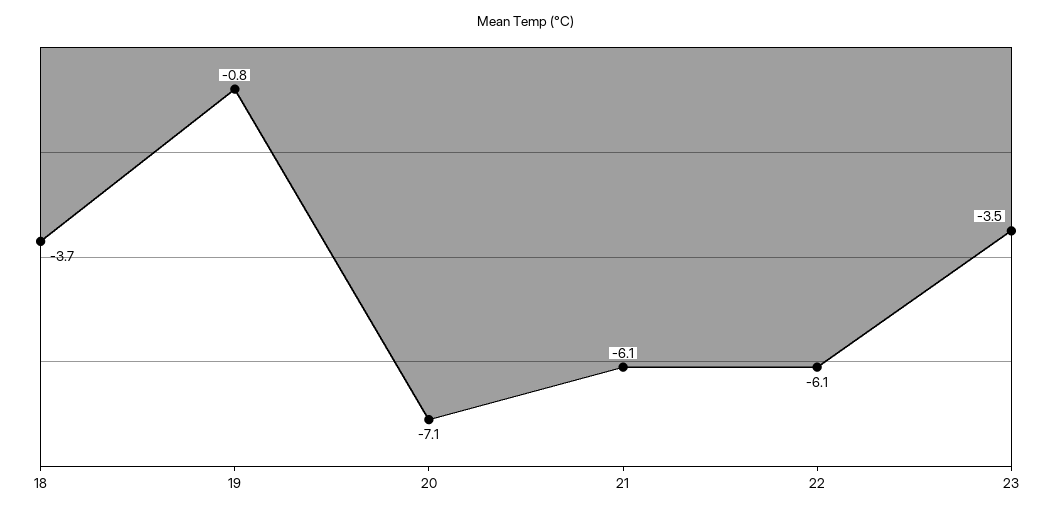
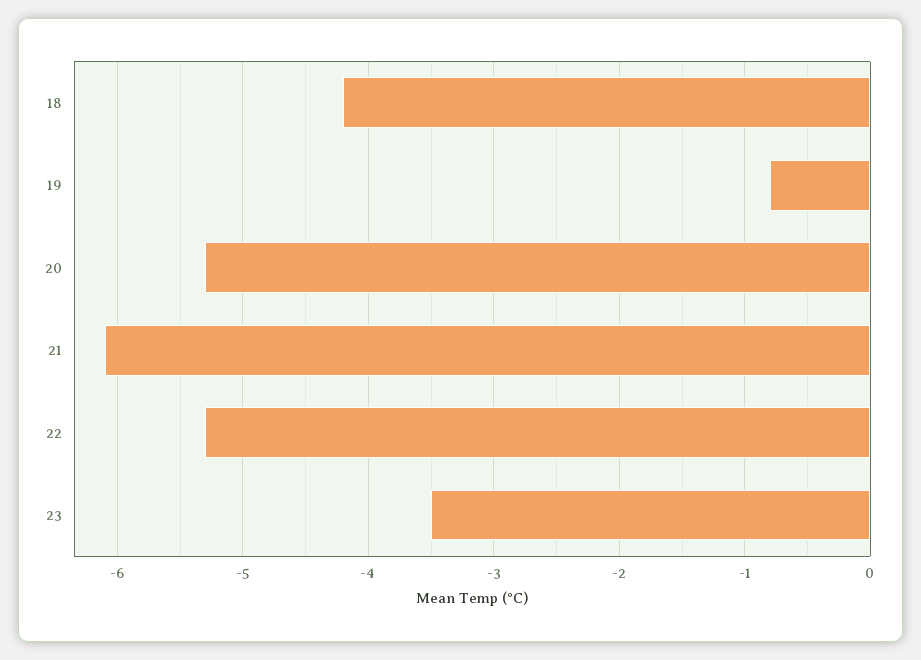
  {
-   "18": -3.7,
+   "18": -4.2,
    "19": -0.8,
-   "20": -7.1,
+   "20": -5.3,
    "21": -6.1,
-   "22": -6.1,
+   "22": -5.3,
    "23": -3.5
  }

